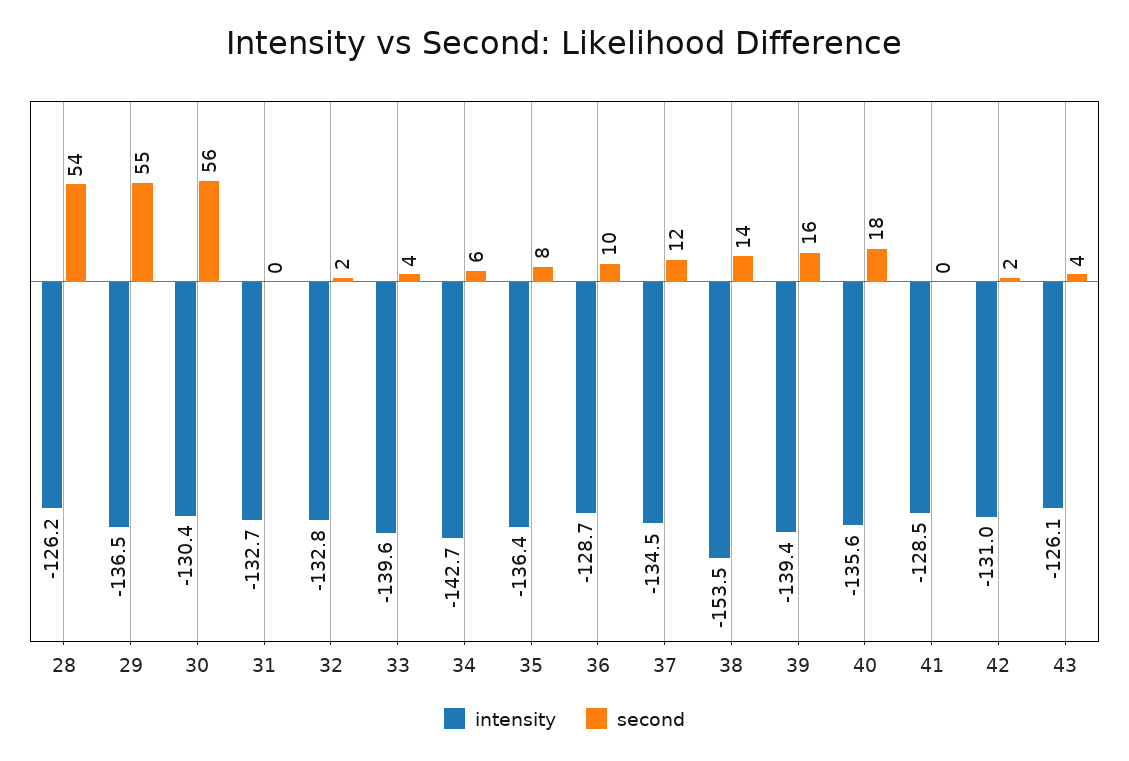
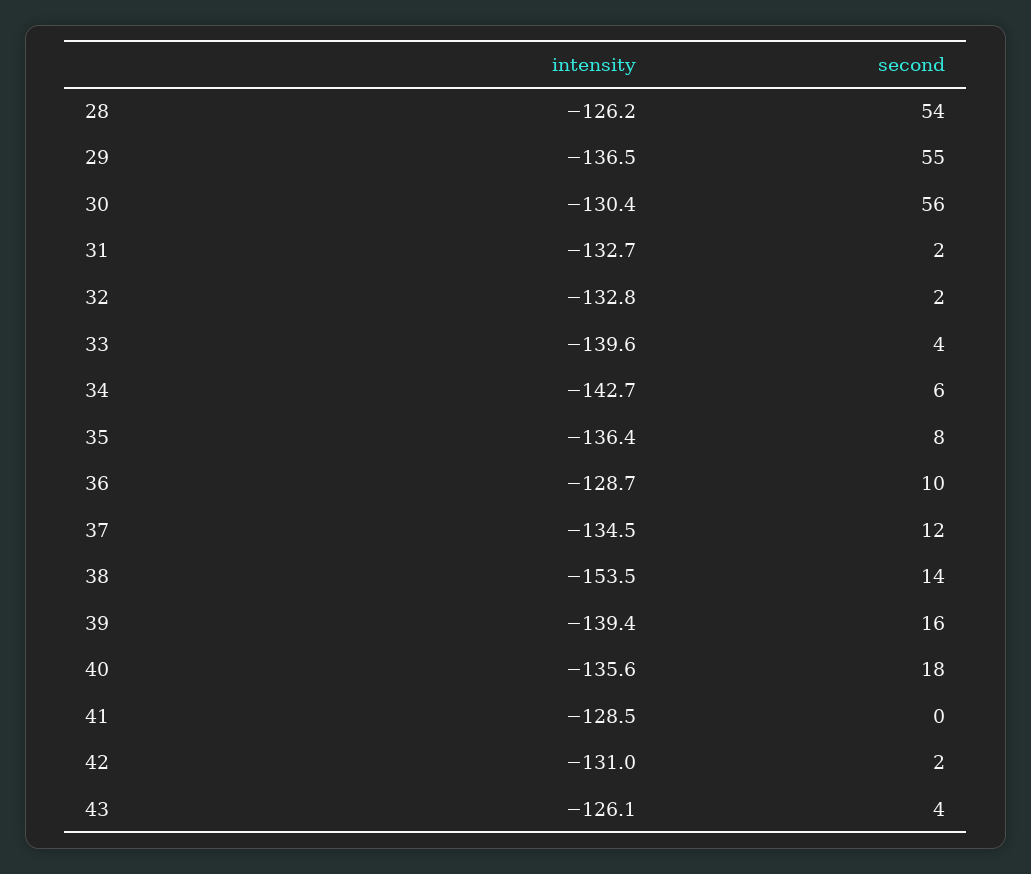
  {
    "intensity": {
      "28": -126.2,
      "29": -136.5,
      "30": -130.4,
      "31": -132.7,
      "32": -132.8,
      "33": -139.6,
      "34": -142.7,
      "35": -136.4,
      "36": -128.7,
      "37": -134.5,
      "38": -153.5,
      "39": -139.4,
      "40": -135.6,
      "41": -128.5,
      "42": -131,
      "43": -126.1
    },
    "second": {
      "28": 54,
      "29": 55,
      "30": 56,
-     "31": 0,
+     "31": 2,
      "32": 2,
      "33": 4,
      "34": 6,
      "35": 8,
      "36": 10,
      "37": 12,
      "38": 14,
      "39": 16,
      "40": 18,
      "41": 0,
      "42": 2,
      "43": 4
    }
  }

